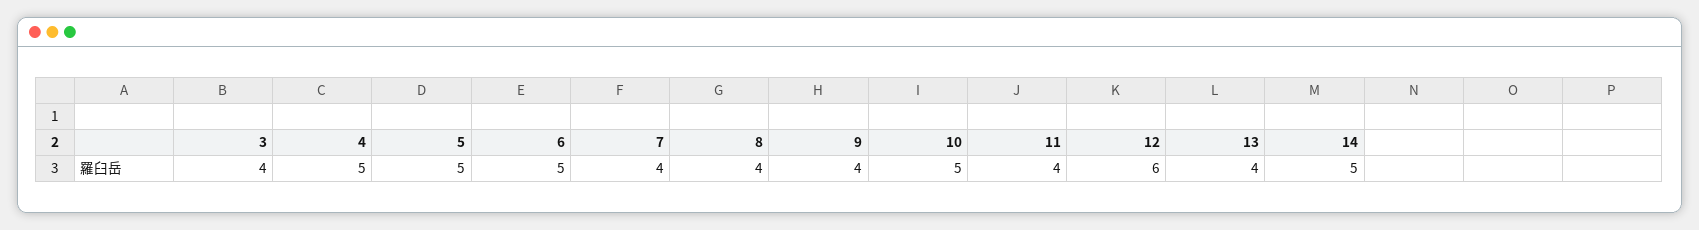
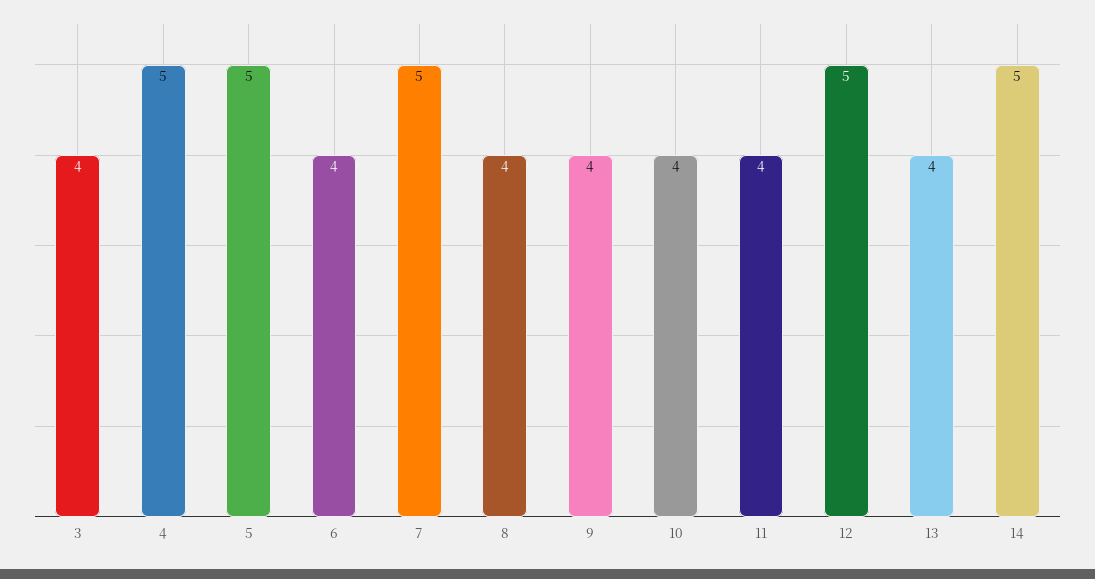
  {
    "3": 4,
    "4": 5,
    "5": 5,
-   "6": 5,
+   "6": 4,
-   "7": 4,
+   "7": 5,
    "8": 4,
    "9": 4,
-   "10": 5,
+   "10": 4,
    "11": 4,
-   "12": 6,
+   "12": 5,
    "13": 4,
    "14": 5
  }

